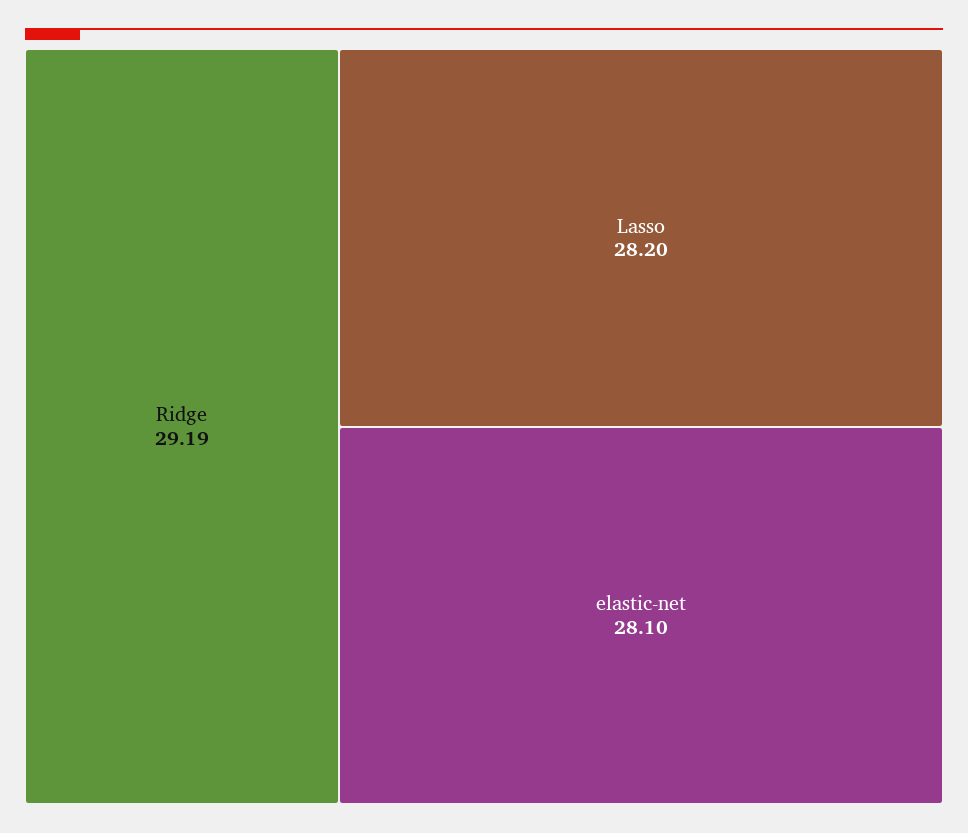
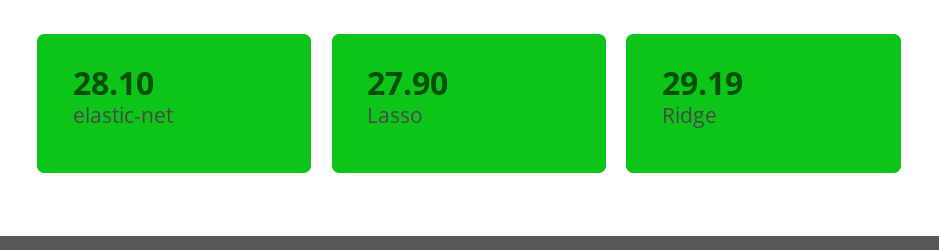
  {
    "Ridge": 29.19,
-   "Lasso": 28.2,
+   "Lasso": 27.9,
    "elastic-net": 28.1
  }

